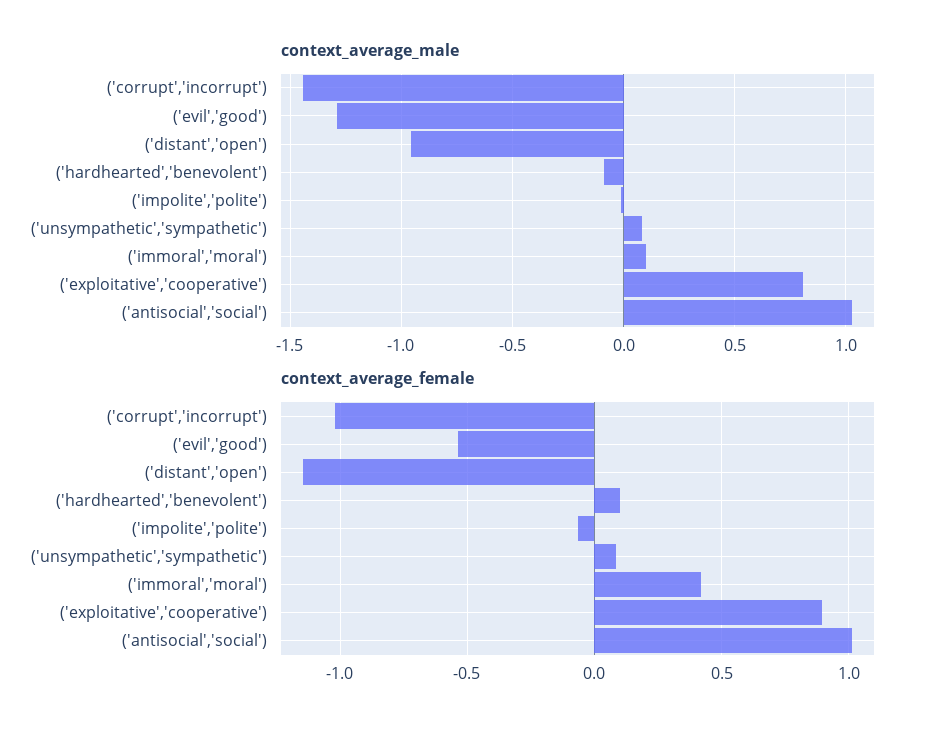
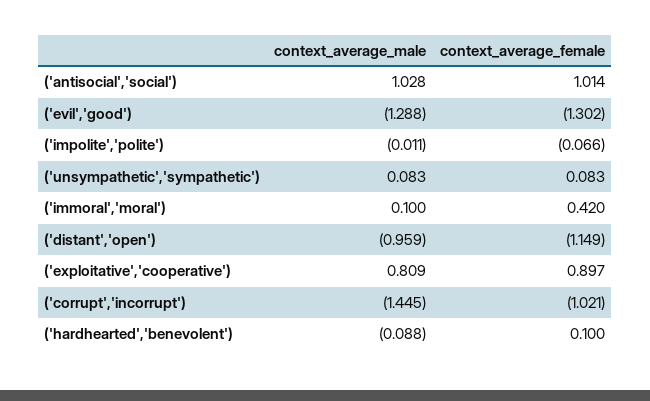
  {
    "context_average_male": {
      "('corrupt','incorrupt')": -1.445,
      "('evil','good')": -1.288,
      "('distant','open')": -0.959,
      "('hardhearted','benevolent')": -0.088,
      "('impolite','polite')": -0.011,
      "('unsympathetic','sympathetic')": 0.083,
      "('immoral','moral')": 0.1,
      "('exploitative','cooperative')": 0.809,
      "('antisocial','social')": 1.028
    },
    "context_average_female": {
      "('corrupt','incorrupt')": -1.021,
-     "('evil','good')": -0.55,
+     "('evil','good')": -1.302,
      "('distant','open')": -1.149,
      "('hardhearted','benevolent')": 0.1,
      "('impolite','polite')": -0.066,
      "('unsympathetic','sympathetic')": 0.083,
      "('immoral','moral')": 0.42,
      "('exploitative','cooperative')": 0.897,
      "('antisocial','social')": 1.014
    }
  }

